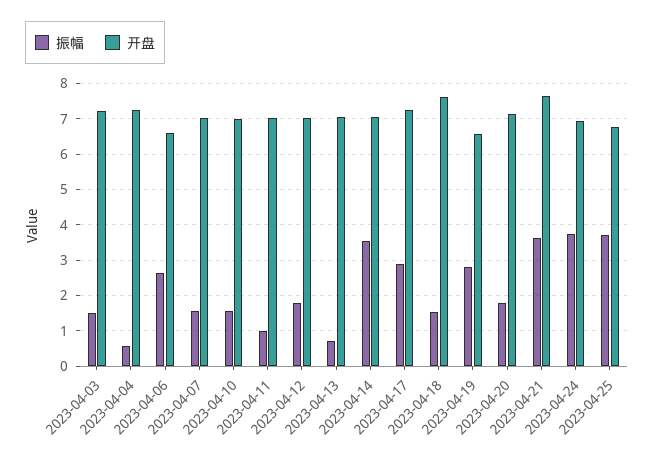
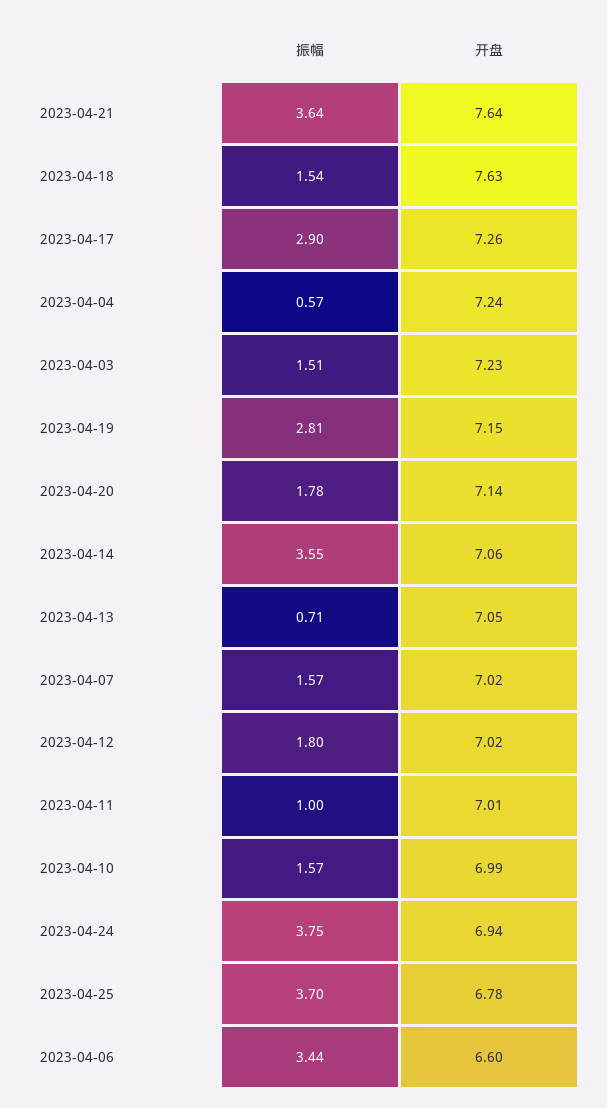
  {
    "振幅": {
      "2023-04-03": 1.51,
      "2023-04-04": 0.57,
-     "2023-04-06": 2.6,
+     "2023-04-06": 3.44,
      "2023-04-07": 1.57,
      "2023-04-10": 1.57,
      "2023-04-11": 1,
      "2023-04-12": 1.8,
      "2023-04-13": 0.71,
      "2023-04-14": 3.55,
      "2023-04-17": 2.9,
      "2023-04-18": 1.54,
      "2023-04-19": 2.81,
      "2023-04-20": 1.78,
      "2023-04-21": 3.64,
      "2023-04-24": 3.75,
      "2023-04-25": 3.7
    },
    "开盘": {
      "2023-04-03": 7.23,
      "2023-04-04": 7.24,
      "2023-04-06": 6.6,
      "2023-04-07": 7.02,
      "2023-04-10": 6.99,
      "2023-04-11": 7.01,
      "2023-04-12": 7.02,
      "2023-04-13": 7.05,
      "2023-04-14": 7.06,
      "2023-04-17": 7.26,
      "2023-04-18": 7.63,
-     "2023-04-19": 6.6,
+     "2023-04-19": 7.15,
      "2023-04-20": 7.14,
      "2023-04-21": 7.64,
      "2023-04-24": 6.94,
      "2023-04-25": 6.78
    }
  }

